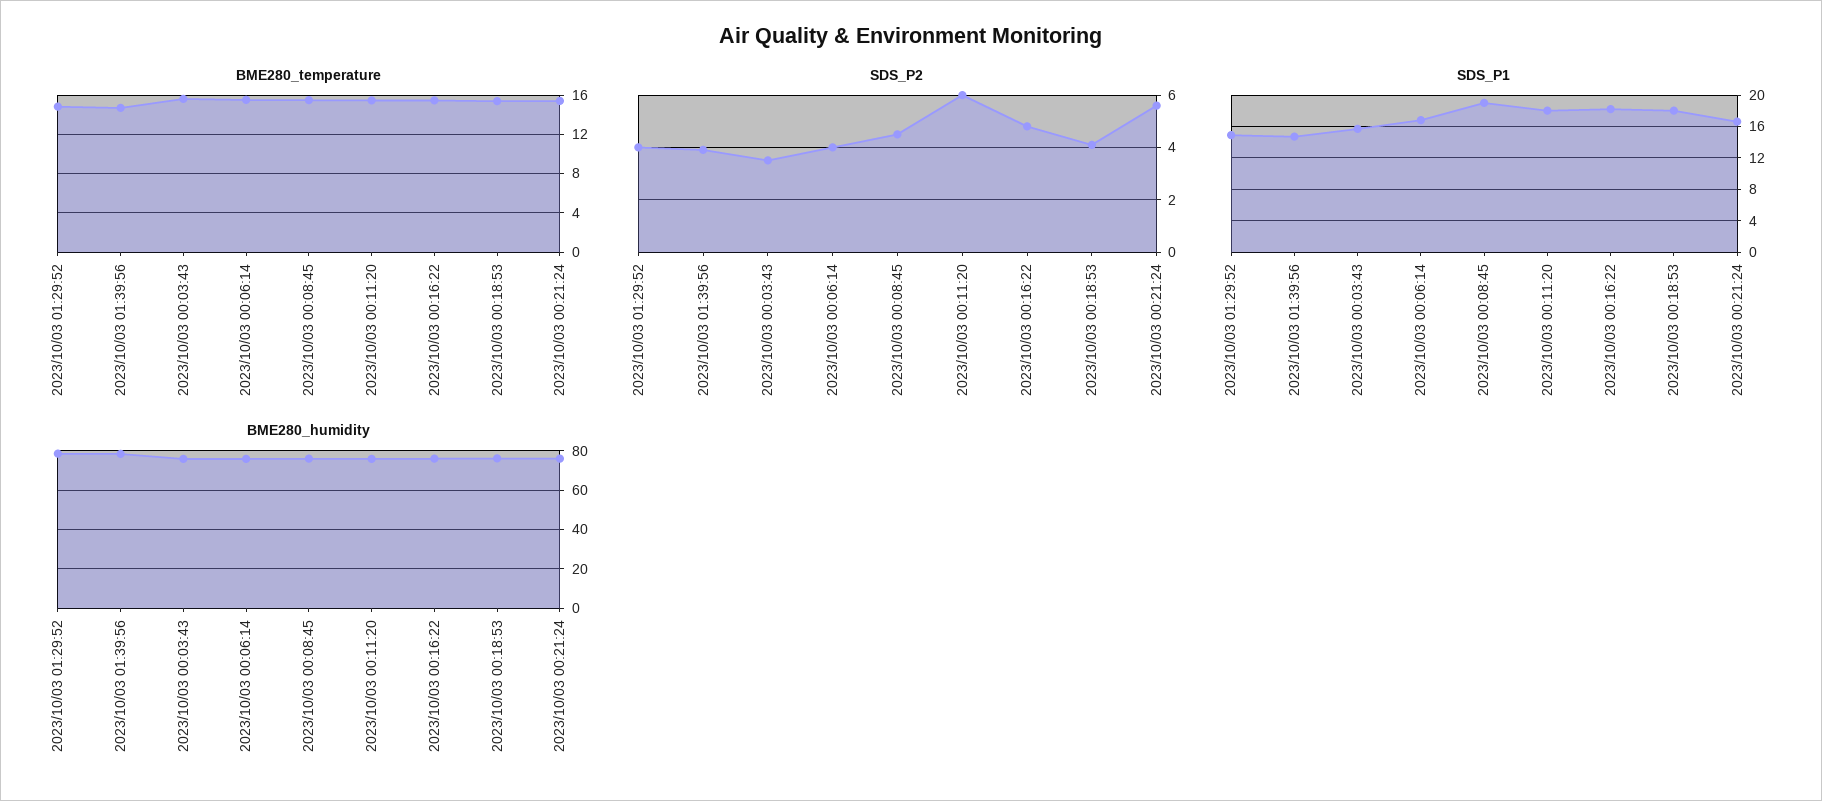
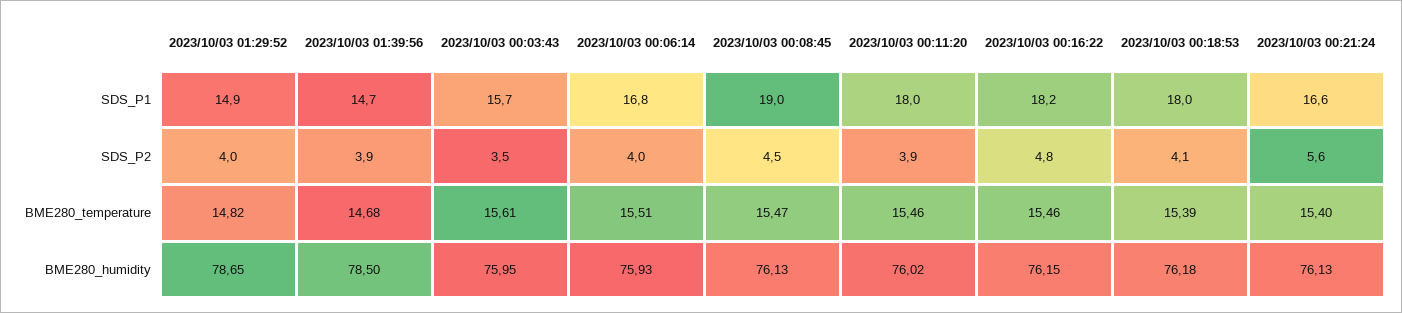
  {
    "BME280_temperature": {
      "2023/10/03 01:29:52": 14.82,
      "2023/10/03 01:39:56": 14.68,
      "2023/10/03 00:03:43": 15.61,
      "2023/10/03 00:06:14": 15.51,
      "2023/10/03 00:08:45": 15.47,
      "2023/10/03 00:11:20": 15.46,
      "2023/10/03 00:16:22": 15.46,
      "2023/10/03 00:18:53": 15.39,
      "2023/10/03 00:21:24": 15.4
    },
    "SDS_P2": {
      "2023/10/03 01:29:52": 4,
      "2023/10/03 01:39:56": 3.9,
      "2023/10/03 00:03:43": 3.5,
      "2023/10/03 00:06:14": 4,
      "2023/10/03 00:08:45": 4.5,
-     "2023/10/03 00:11:20": 6,
+     "2023/10/03 00:11:20": 3.9,
      "2023/10/03 00:16:22": 4.8,
      "2023/10/03 00:18:53": 4.1,
      "2023/10/03 00:21:24": 5.6
    },
    "SDS_P1": {
      "2023/10/03 01:29:52": 14.9,
      "2023/10/03 01:39:56": 14.7,
      "2023/10/03 00:03:43": 15.7,
      "2023/10/03 00:06:14": 16.8,
      "2023/10/03 00:08:45": 19,
      "2023/10/03 00:11:20": 18,
      "2023/10/03 00:16:22": 18.2,
      "2023/10/03 00:18:53": 18,
      "2023/10/03 00:21:24": 16.6
    },
    "BME280_humidity": {
      "2023/10/03 01:29:52": 78.65,
      "2023/10/03 01:39:56": 78.5,
      "2023/10/03 00:03:43": 75.95,
      "2023/10/03 00:06:14": 75.93,
      "2023/10/03 00:08:45": 76.13,
      "2023/10/03 00:11:20": 76.02,
      "2023/10/03 00:16:22": 76.15,
      "2023/10/03 00:18:53": 76.18,
      "2023/10/03 00:21:24": 76.13
    }
  }

